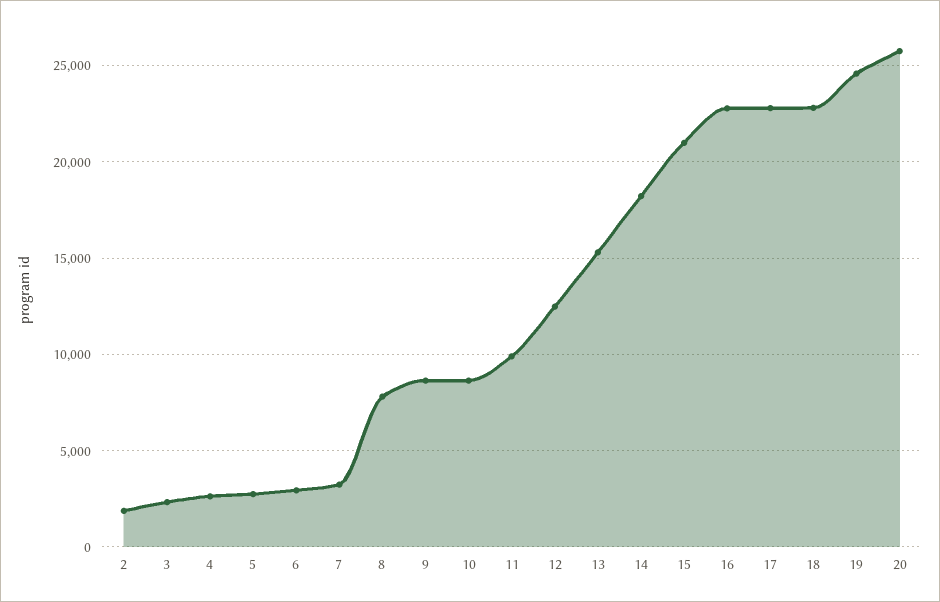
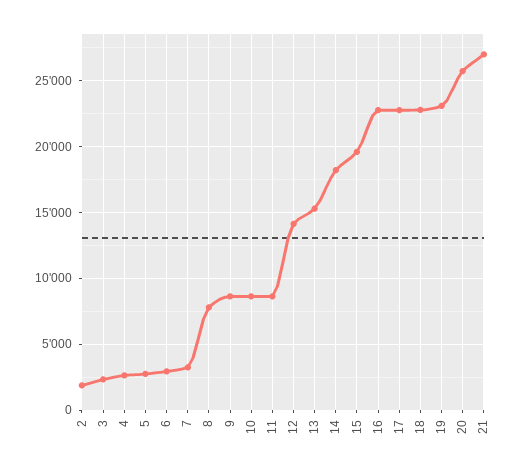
  {
    "2": 2000,
    "3": 2500,
    "4": 2500,
    "5": 2500,
    "6": 3000,
    "7": 3000,
    "8": 8000,
    "9": 8500,
    "10": 8500,
-   "11": 10000,
+   "11": 8500,
-   "12": 12500,
+   "12": 14000,
    "13": 15500,
    "14": 18000,
-   "15": 21000,
+   "15": 19500,
    "16": 23000,
    "17": 23000,
    "18": 23000,
-   "19": 24500,
+   "19": 23000,
-   "20": 25500
+   "20": 25500,
+   "21": 27000
  }

